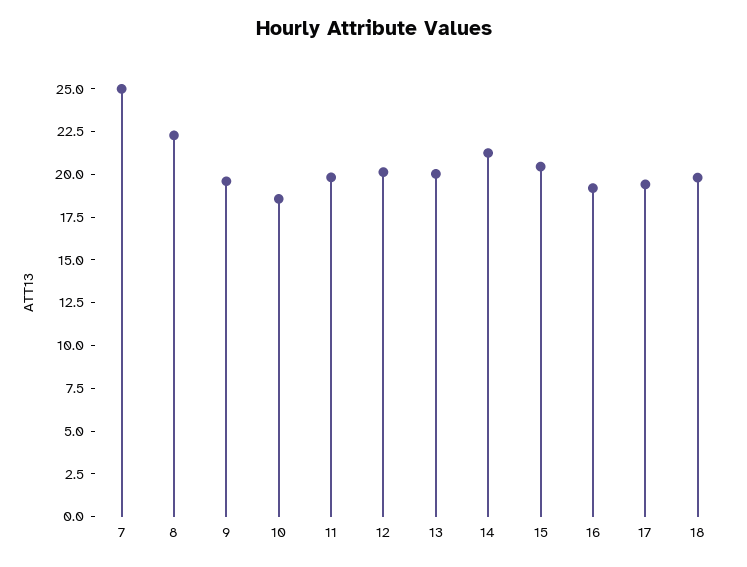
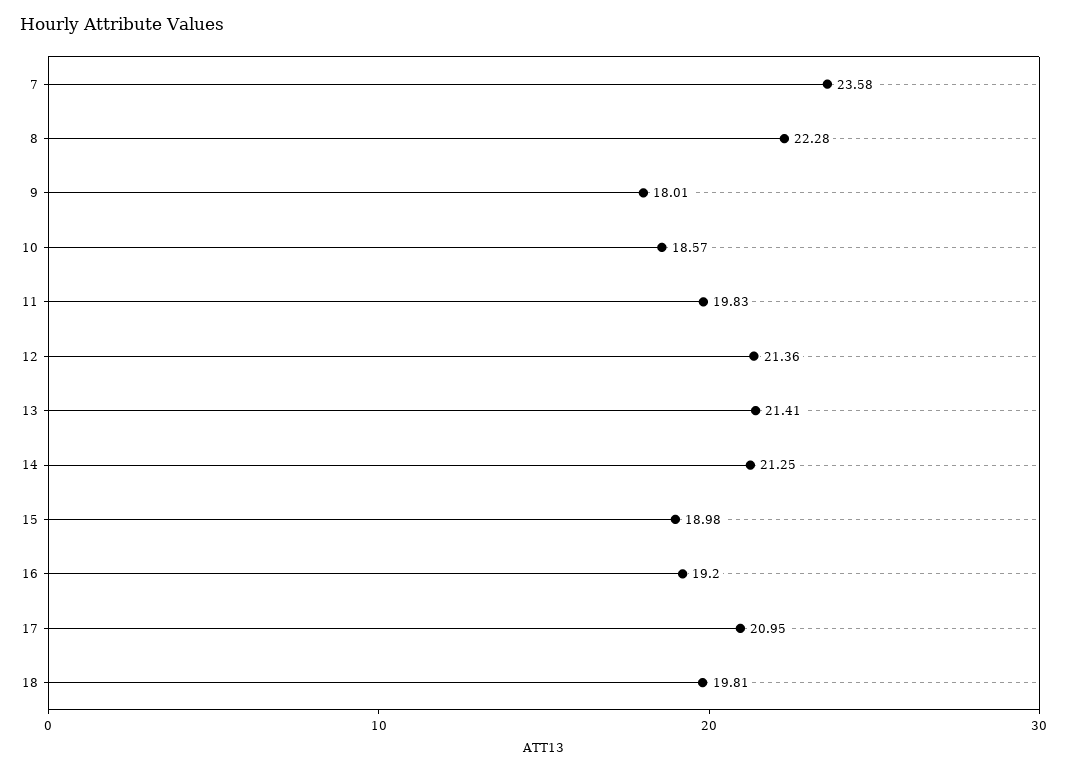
  {
-   "7": 25,
+   "7": 23.58,
    "8": 22.28,
-   "9": 19.5,
+   "9": 18.01,
    "10": 18.57,
    "11": 19.83,
-   "12": 20,
+   "12": 21.36,
-   "13": 20,
+   "13": 21.41,
    "14": 21.25,
-   "15": 20.5,
+   "15": 18.98,
    "16": 19.2,
-   "17": 19.5,
+   "17": 20.95,
    "18": 19.81
  }

